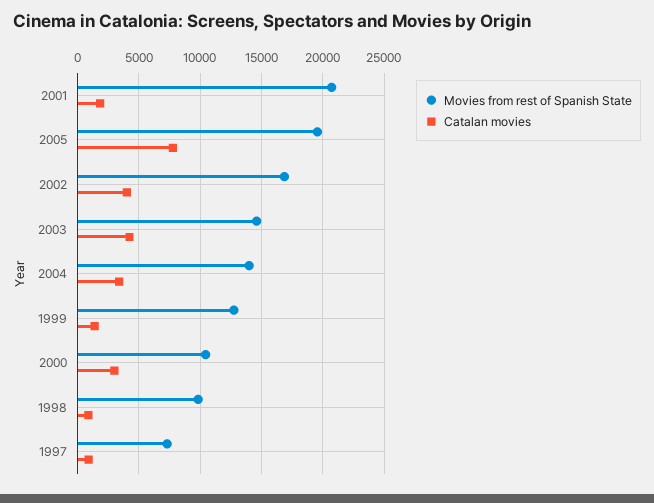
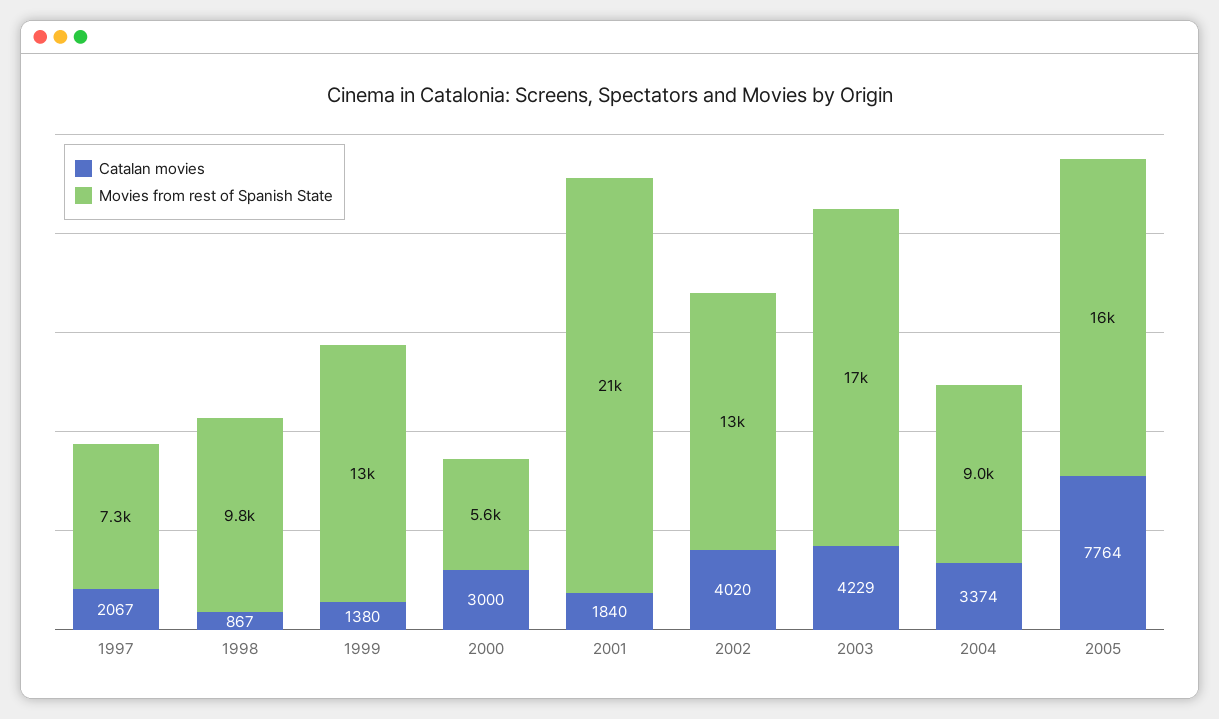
  {
    "Movies from rest of Spanish State": {
      "2001": 21000,
-     "2005": 19500,
+     "2005": 16000,
-     "2002": 17000,
+     "2002": 13000,
-     "2003": 14500,
+     "2003": 17000,
-     "2004": 14000,
+     "2004": 9000,
      "1999": 13000,
-     "2000": 10500,
+     "2000": 5600,
      "1998": 9800,
      "1997": 7300
    },
    "Catalan movies": {
      "2001": 1840,
      "2005": 7764,
      "2002": 4020,
      "2003": 4229,
      "2004": 3374,
      "1999": 1380,
      "2000": 3000,
      "1998": 867,
-     "1997": 1000
+     "1997": 2067
    }
  }

